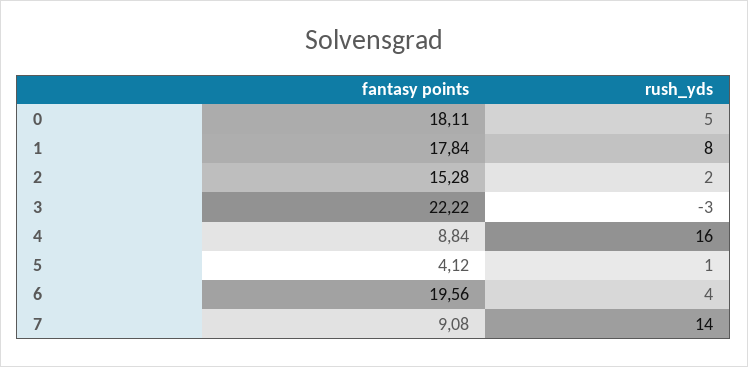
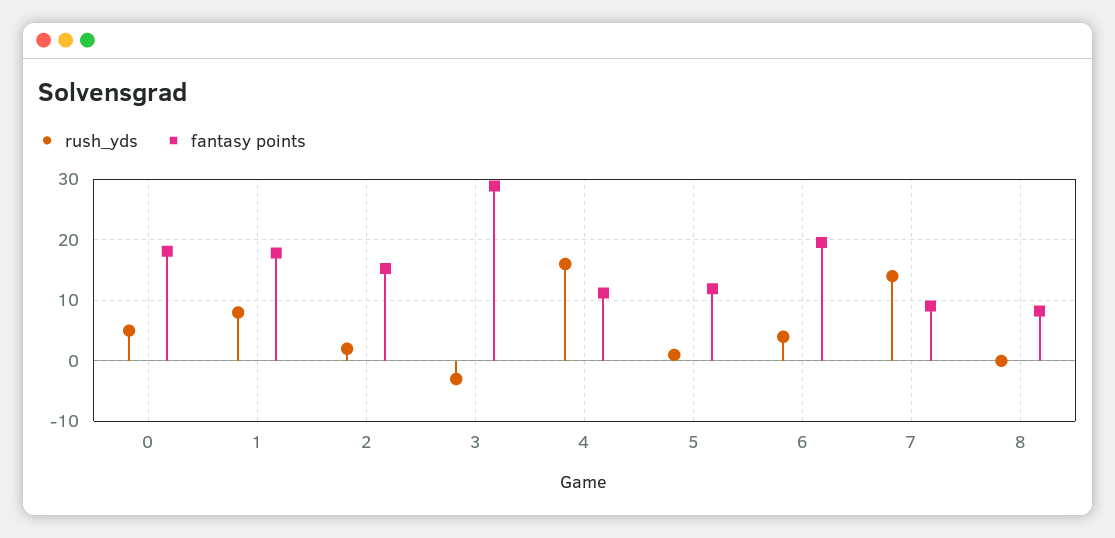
  {
    "fantasy points": {
      "0": 18.11,
      "1": 17.84,
      "2": 15.28,
-     "3": 22.22,
+     "3": 29,
-     "4": 8.84,
+     "4": 11,
-     "5": 4.12,
+     "5": 12,
      "6": 19.56,
-     "7": 9.08
+     "7": 9.08,
+     "8": 8
    },
    "rush_yds": {
      "0": 5,
      "1": 8,
      "2": 2,
      "3": -3,
      "4": 16,
      "5": 1,
      "6": 4,
-     "7": 14
+     "7": 14,
+     "8": 0
    }
  }

